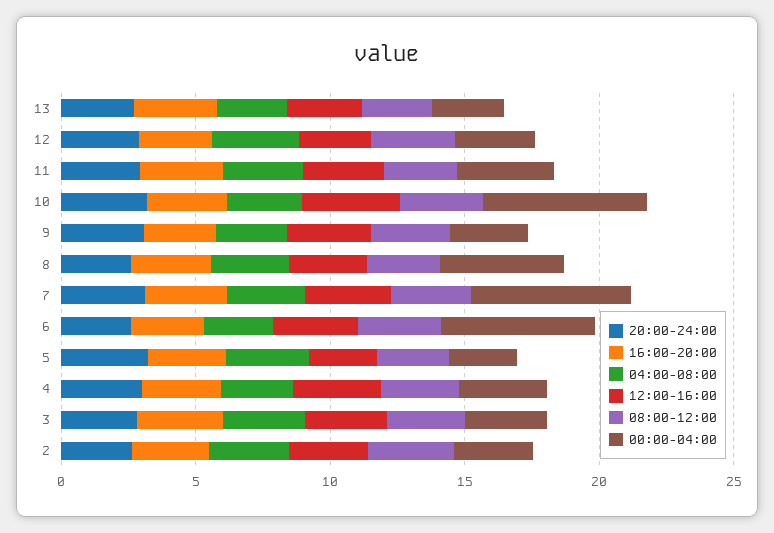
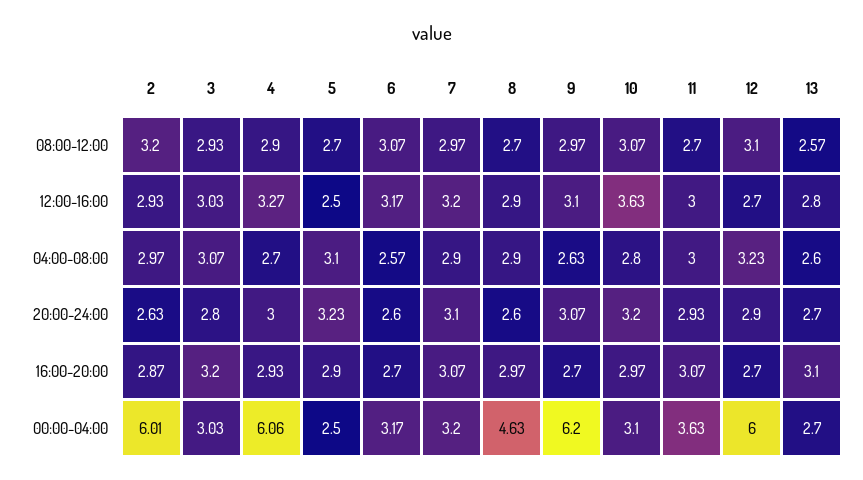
  {
    "20:00-24:00": {
      "13": 2.7,
      "12": 2.9,
      "11": 2.93,
      "10": 3.2,
      "9": 3.07,
      "8": 2.6,
      "7": 3.1,
      "6": 2.6,
      "5": 3.23,
      "4": 3,
      "3": 2.8,
      "2": 2.63
    },
    "16:00-20:00": {
      "13": 3.1,
      "12": 2.7,
      "11": 3.07,
      "10": 2.97,
      "9": 2.7,
      "8": 2.97,
      "7": 3.07,
      "6": 2.7,
      "5": 2.9,
      "4": 2.93,
      "3": 3.2,
      "2": 2.87
    },
    "04:00-08:00": {
      "13": 2.6,
      "12": 3.23,
      "11": 3,
      "10": 2.8,
      "9": 2.63,
      "8": 2.9,
      "7": 2.9,
      "6": 2.57,
      "5": 3.1,
      "4": 2.7,
      "3": 3.07,
      "2": 2.97
    },
    "12:00-16:00": {
      "13": 2.8,
      "12": 2.7,
      "11": 3,
      "10": 3.63,
      "9": 3.1,
      "8": 2.9,
      "7": 3.2,
      "6": 3.17,
      "5": 2.5,
      "4": 3.27,
      "3": 3.03,
      "2": 2.93
    },
    "08:00-12:00": {
      "13": 2.57,
      "12": 3.1,
      "11": 2.7,
      "10": 3.07,
      "9": 2.97,
      "8": 2.7,
      "7": 2.97,
      "6": 3.07,
      "5": 2.7,
      "4": 2.9,
      "3": 2.93,
      "2": 3.2
    },
    "00:00-04:00": {
      "13": 2.7,
-     "12": 3,
+     "12": 6,
      "11": 3.63,
-     "10": 6,
+     "10": 3.1,
-     "9": 3,
+     "9": 6.2,
      "8": 4.63,
-     "7": 6,
+     "7": 3.2,
-     "6": 6,
+     "6": 3.17,
      "5": 2.5,
-     "4": 3,
+     "4": 6.06,
      "3": 3.03,
-     "2": 3
+     "2": 6.01
    }
  }

